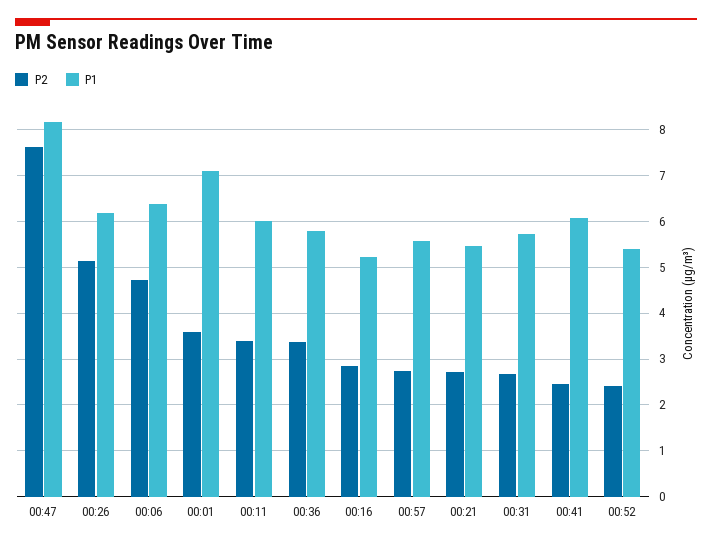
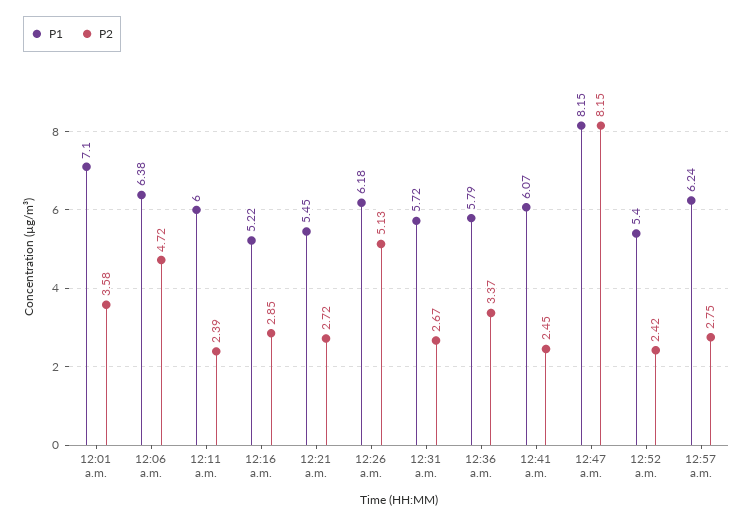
  {
    "P2": {
-     "00:47": 7.6,
+     "00:47": 8.15,
      "00:26": 5.13,
      "00:06": 4.72,
      "00:01": 3.58,
-     "00:11": 3.4,
+     "00:11": 2.39,
      "00:36": 3.37,
      "00:16": 2.85,
      "00:57": 2.75,
      "00:21": 2.72,
      "00:31": 2.67,
      "00:41": 2.45,
      "00:52": 2.42
    },
    "P1": {
      "00:47": 8.15,
      "00:26": 6.18,
      "00:06": 6.38,
      "00:01": 7.1,
      "00:11": 6,
      "00:36": 5.79,
      "00:16": 5.22,
-     "00:57": 5.6,
+     "00:57": 6.24,
      "00:21": 5.45,
      "00:31": 5.72,
      "00:41": 6.07,
      "00:52": 5.4
    }
  }

